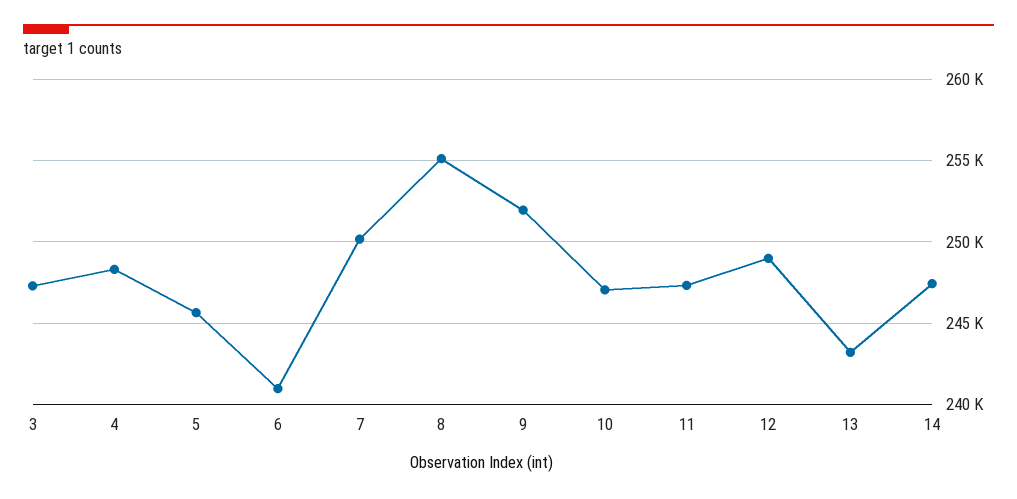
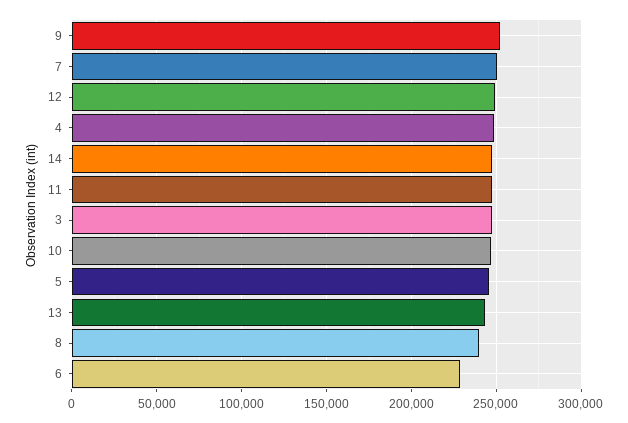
  {
    "3": 247500,
    "4": 248500,
    "5": 245500,
-   "6": 241000,
+   "6": 230000,
    "7": 250000,
-   "8": 255000,
+   "8": 240000,
    "9": 252000,
    "10": 247000,
    "11": 247500,
    "12": 249000,
    "13": 243000,
    "14": 247500
  }

